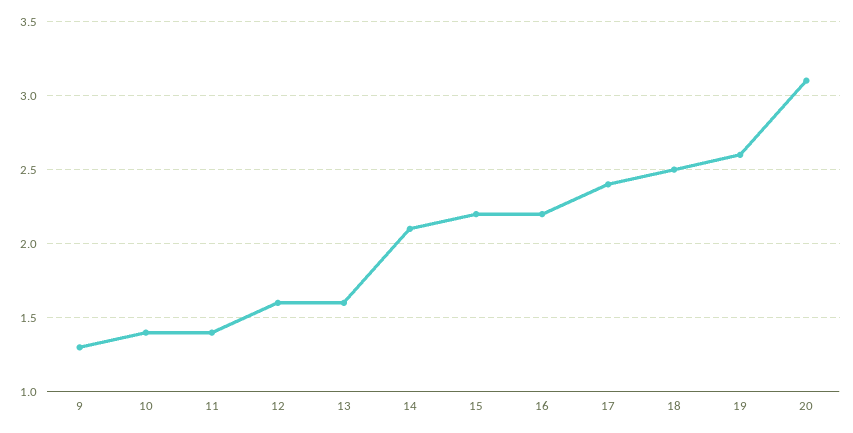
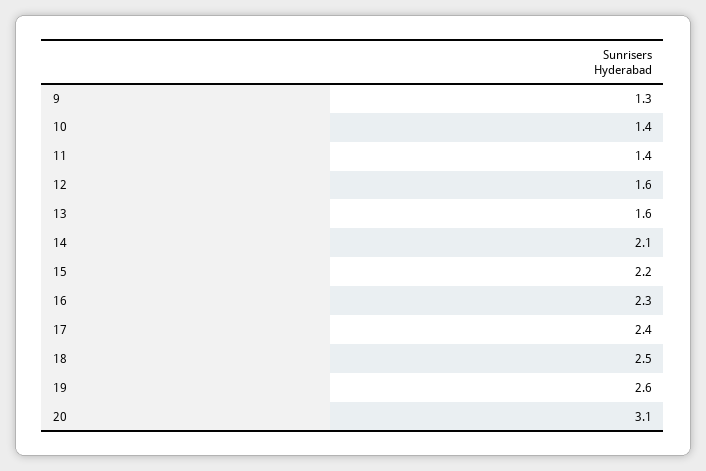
  {
    "9": 1.3,
    "10": 1.4,
    "11": 1.4,
    "12": 1.6,
    "13": 1.6,
    "14": 2.1,
    "15": 2.2,
-   "16": 2.2,
+   "16": 2.3,
    "17": 2.4,
    "18": 2.5,
    "19": 2.6,
    "20": 3.1
  }

